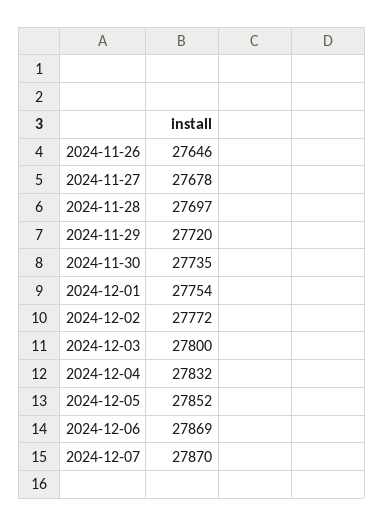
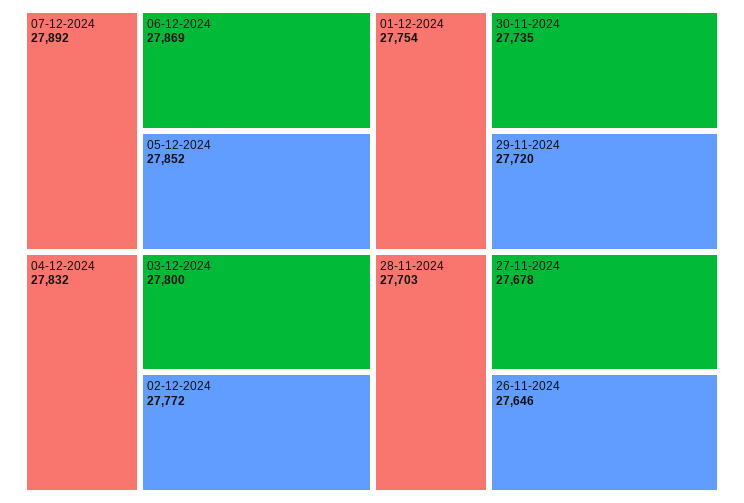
  {
    "2024-11-26": 27646,
    "2024-11-27": 27678,
-   "2024-11-28": 27697,
+   "2024-11-28": 27703,
    "2024-11-29": 27720,
    "2024-11-30": 27735,
    "2024-12-01": 27754,
    "2024-12-02": 27772,
    "2024-12-03": 27800,
    "2024-12-04": 27832,
    "2024-12-05": 27852,
    "2024-12-06": 27869,
-   "2024-12-07": 27870
+   "2024-12-07": 27892
  }

